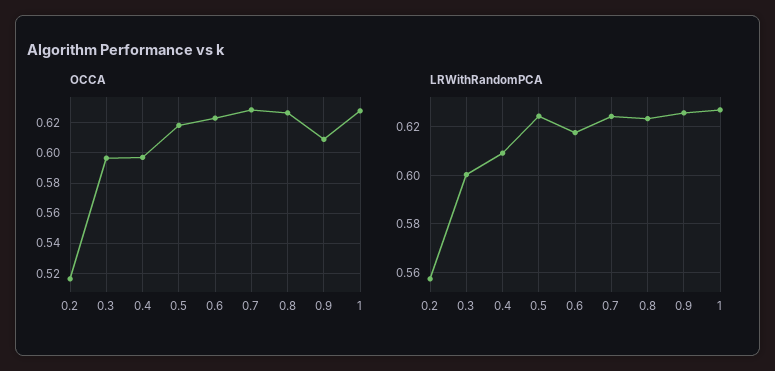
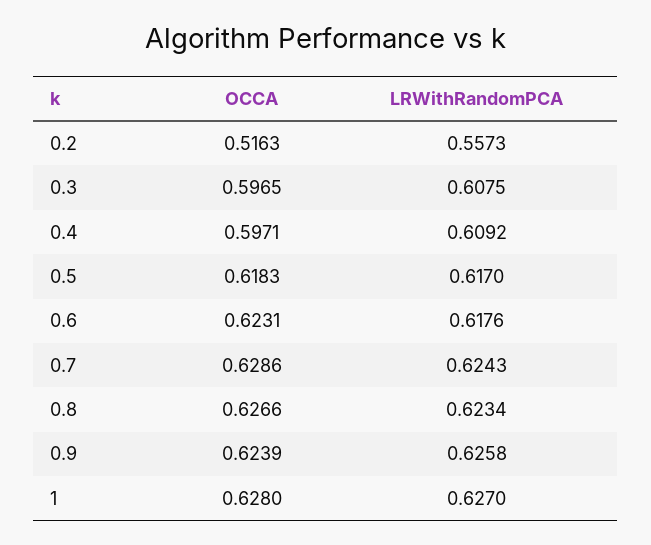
  {
    "OCCA": {
      "0.2": 0.5163,
      "0.3": 0.5965,
      "0.4": 0.5971,
      "0.5": 0.6183,
      "0.6": 0.6231,
      "0.7": 0.6286,
      "0.8": 0.6266,
-     "0.9": 0.61,
+     "0.9": 0.6239,
      "1": 0.628
    },
    "LRWithRandomPCA": {
      "0.2": 0.5573,
-     "0.3": 0.6,
+     "0.3": 0.6075,
      "0.4": 0.6092,
-     "0.5": 0.625,
+     "0.5": 0.617,
      "0.6": 0.6176,
      "0.7": 0.6243,
      "0.8": 0.6234,
      "0.9": 0.6258,
      "1": 0.627
    }
  }

